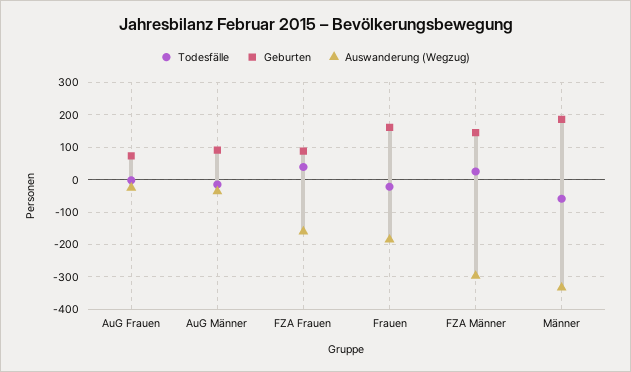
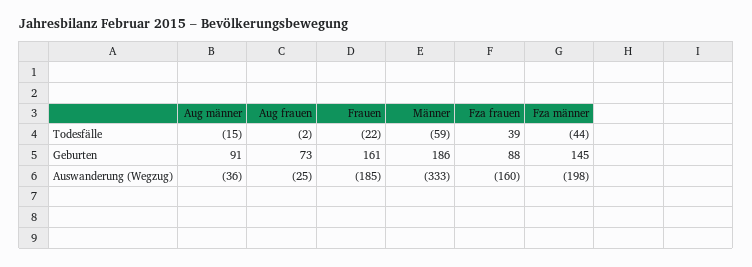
  {
    "Todesfälle": {
      "AuG Frauen": -2,
      "AuG Männer": -15,
      "FZA Frauen": 39,
      "Frauen": -22,
-     "FZA Männer": 20,
+     "FZA Männer": -44,
      "Männer": -59
    },
    "Geburten": {
      "AuG Frauen": 73,
      "AuG Männer": 91,
      "FZA Frauen": 88,
      "Frauen": 161,
      "FZA Männer": 145,
      "Männer": 186
    },
    "Auswanderung (Wegzug)": {
      "AuG Frauen": -25,
      "AuG Männer": -36,
      "FZA Frauen": -160,
      "Frauen": -185,
-     "FZA Männer": -300,
+     "FZA Männer": -198,
      "Männer": -333
    }
  }

